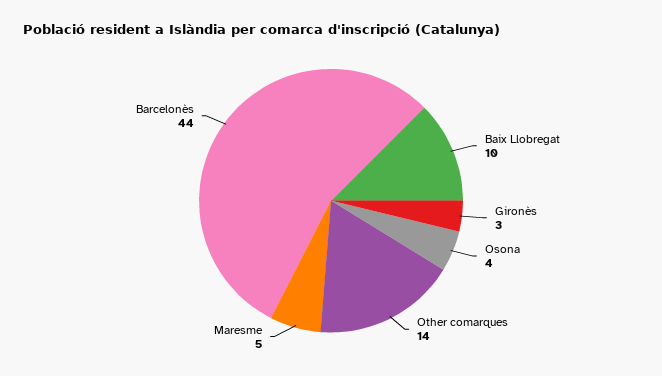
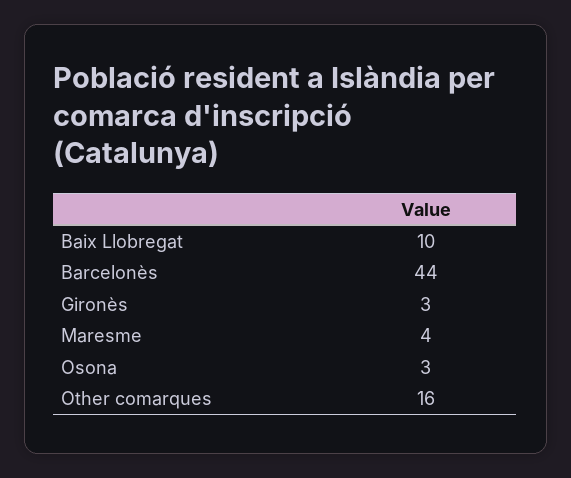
  {
    "Baix Llobregat": 10,
    "Gironès": 3,
-   "Osona": 4,
+   "Osona": 3,
-   "Other comarques": 14,
+   "Other comarques": 16,
-   "Maresme": 5,
+   "Maresme": 4,
    "Barcelonès": 44
  }

